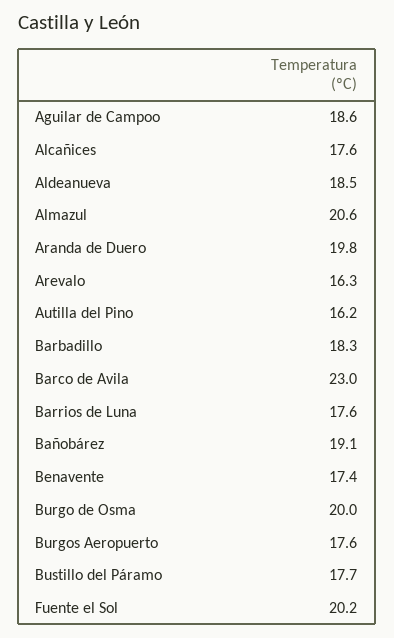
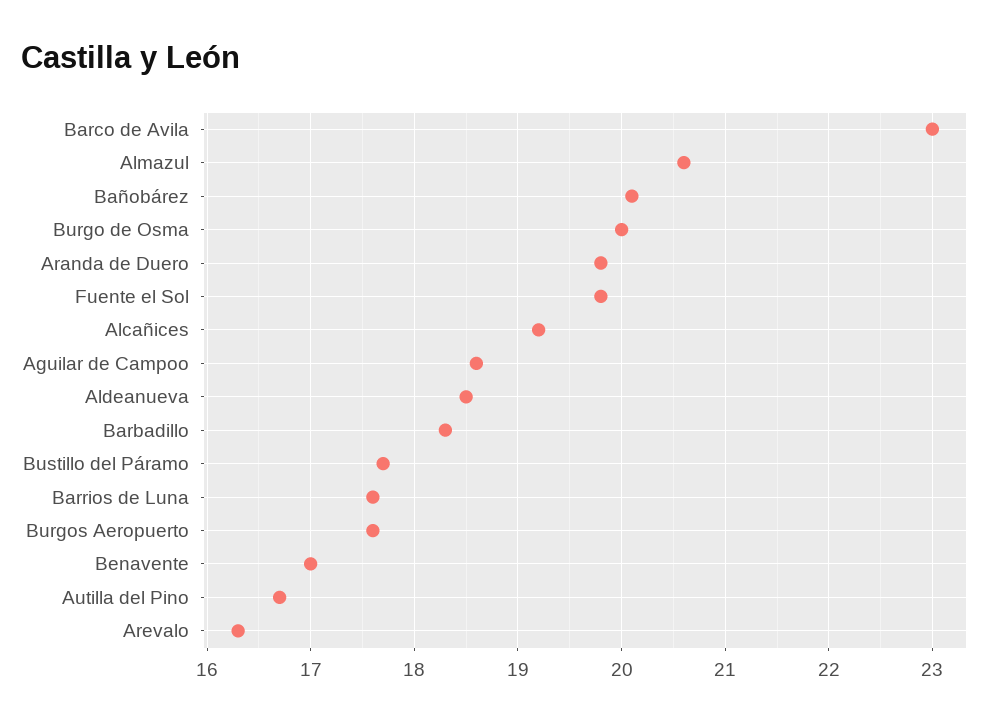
  {
    "Aguilar de Campoo": 18.6,
-   "Alcañices": 17.6,
+   "Alcañices": 19.2,
    "Aldeanueva": 18.5,
    "Almazul": 20.6,
    "Aranda de Duero": 19.8,
    "Arevalo": 16.3,
-   "Autilla del Pino": 16.2,
+   "Autilla del Pino": 16.7,
    "Barbadillo": 18.3,
    "Barco de Avila": 23,
    "Barrios de Luna": 17.6,
-   "Bañobárez": 19.1,
+   "Bañobárez": 20.1,
-   "Benavente": 17.4,
+   "Benavente": 17,
    "Burgo de Osma": 20,
    "Burgos Aeropuerto": 17.6,
    "Bustillo del Páramo": 17.7,
-   "Fuente el Sol": 20.2
+   "Fuente el Sol": 19.8
  }

